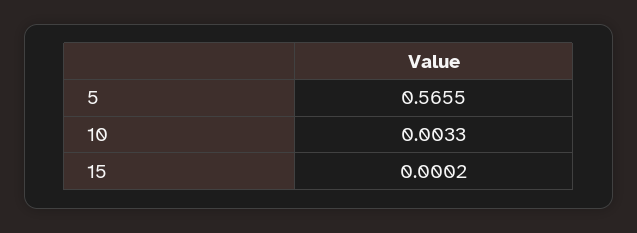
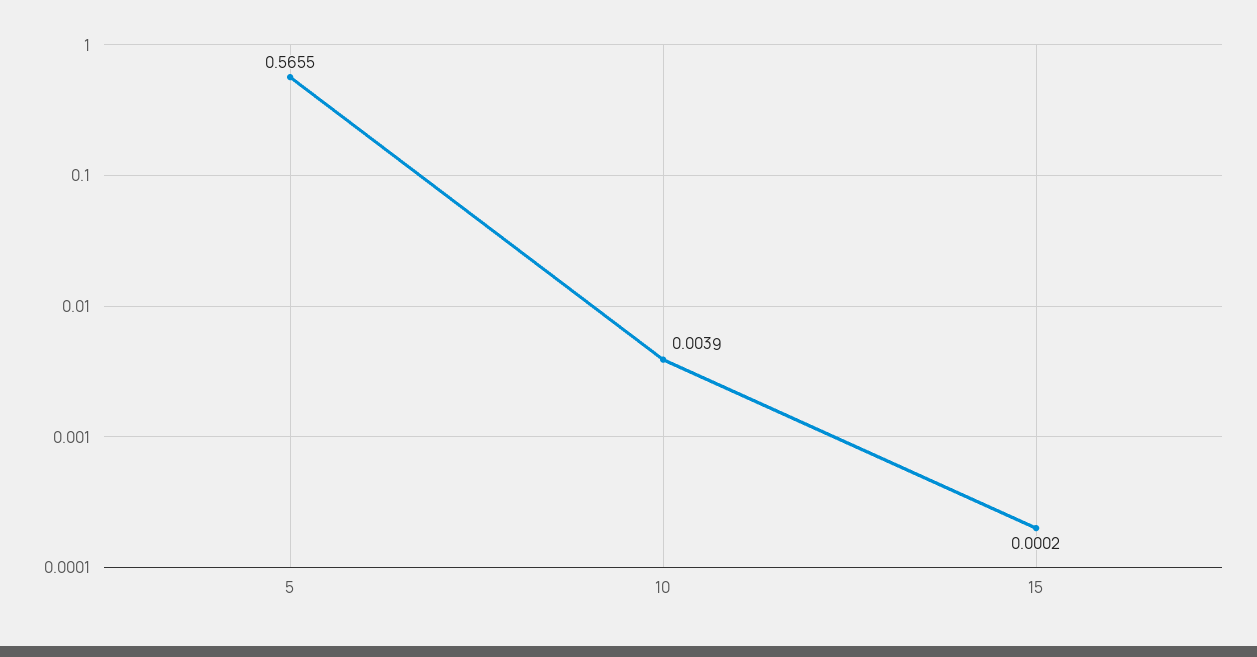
  {
    "5": 0.5655,
-   "10": 0.0033,
+   "10": 0.0039,
    "15": 0.0002
  }

